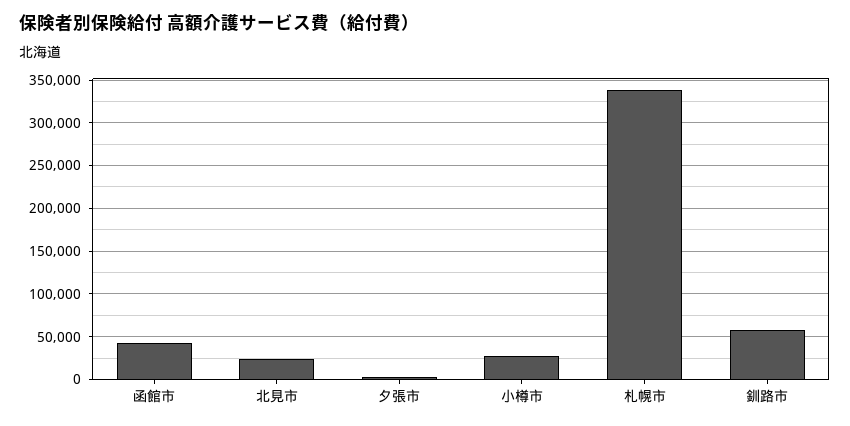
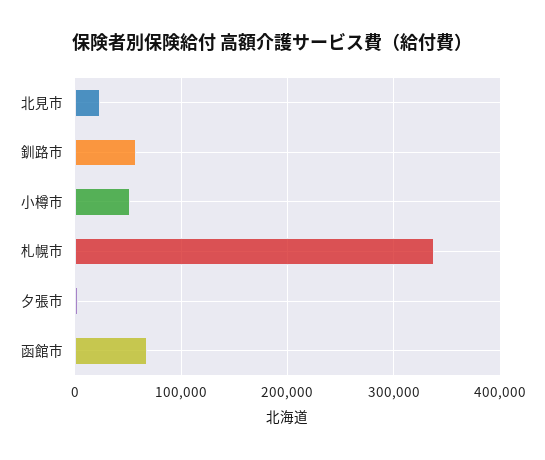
  {
-   "函館市": 40000,
+   "函館市": 70000,
    "北見市": 20000,
    "夕張市": 0,
-   "小樽市": 30000,
+   "小樽市": 50000,
    "札幌市": 340000,
    "釧路市": 60000
  }

